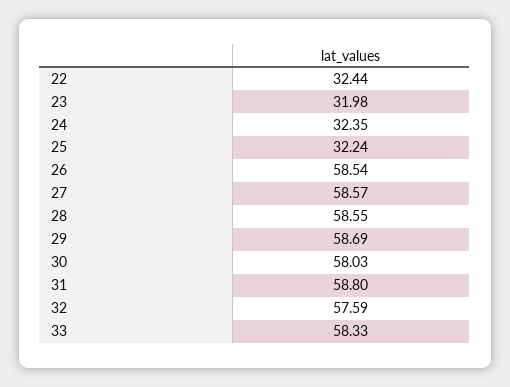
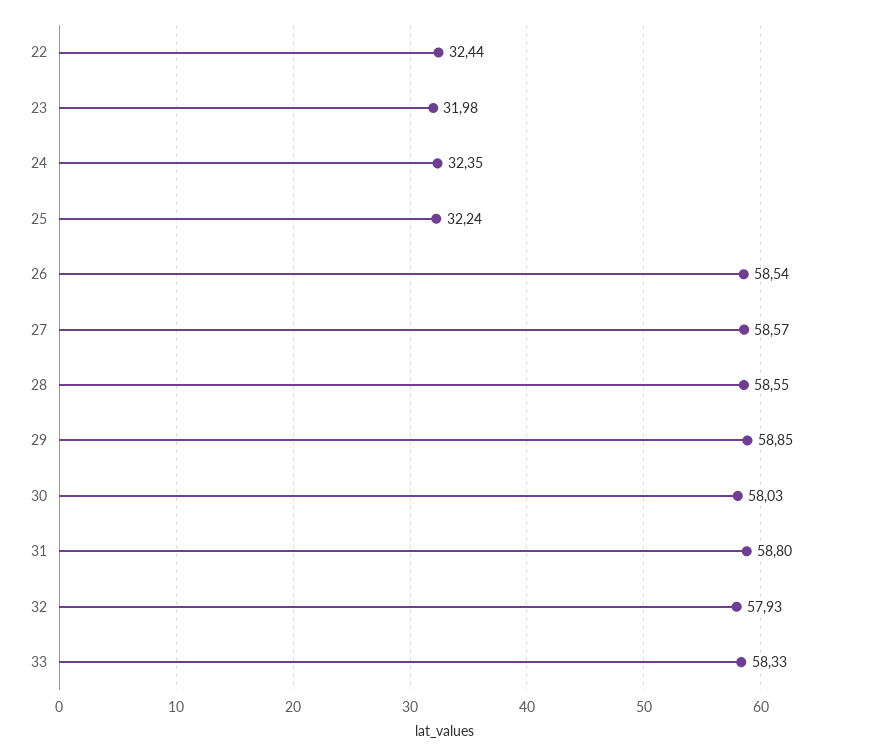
  {
    "22": 32.44,
    "23": 31.98,
    "24": 32.35,
    "25": 32.24,
    "26": 58.54,
    "27": 58.57,
    "28": 58.55,
-   "29": 58.69,
+   "29": 58.85,
    "30": 58.03,
    "31": 58.8,
-   "32": 57.59,
+   "32": 57.93,
    "33": 58.33
  }

